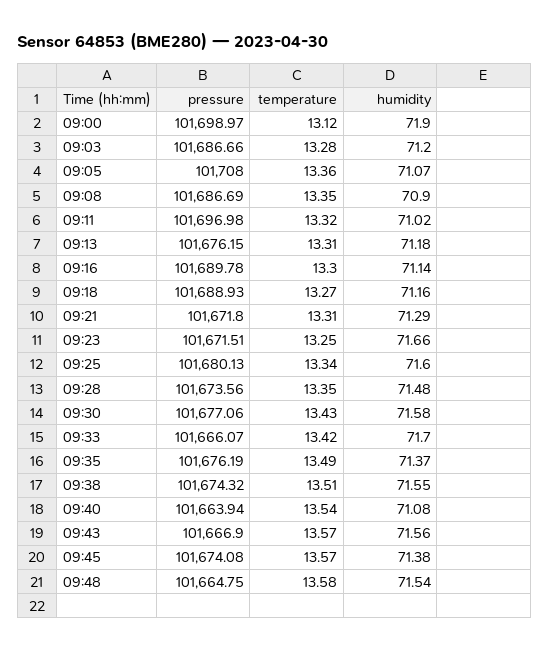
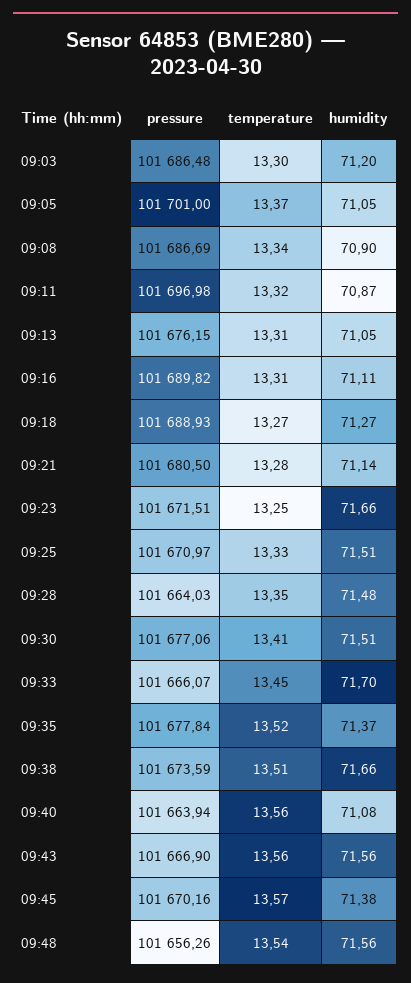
  {
    "pressure": {
-     "09:00": 101698.97,
-     "09:03": 101686.66,
+     "09:03": 101686.48,
-     "09:05": 101708,
+     "09:05": 101701,
      "09:08": 101686.69,
      "09:11": 101696.98,
      "09:13": 101676.15,
-     "09:16": 101689.78,
+     "09:16": 101689.82,
      "09:18": 101688.93,
-     "09:21": 101671.8,
+     "09:21": 101680.5,
      "09:23": 101671.51,
-     "09:25": 101680.13,
+     "09:25": 101670.97,
-     "09:28": 101673.56,
+     "09:28": 101664.03,
      "09:30": 101677.06,
      "09:33": 101666.07,
-     "09:35": 101676.19,
+     "09:35": 101677.84,
-     "09:38": 101674.32,
+     "09:38": 101673.59,
      "09:40": 101663.94,
      "09:43": 101666.9,
-     "09:45": 101674.08,
+     "09:45": 101670.16,
-     "09:48": 101664.75
+     "09:48": 101656.26
    },
    "temperature": {
-     "09:00": 13.12,
-     "09:03": 13.28,
+     "09:03": 13.3,
-     "09:05": 13.36,
+     "09:05": 13.37,
-     "09:08": 13.35,
+     "09:08": 13.34,
      "09:11": 13.32,
      "09:13": 13.31,
-     "09:16": 13.3,
+     "09:16": 13.31,
      "09:18": 13.27,
-     "09:21": 13.31,
+     "09:21": 13.28,
      "09:23": 13.25,
-     "09:25": 13.34,
+     "09:25": 13.33,
      "09:28": 13.35,
-     "09:30": 13.43,
+     "09:30": 13.41,
-     "09:33": 13.42,
+     "09:33": 13.45,
-     "09:35": 13.49,
+     "09:35": 13.52,
      "09:38": 13.51,
-     "09:40": 13.54,
+     "09:40": 13.56,
-     "09:43": 13.57,
+     "09:43": 13.56,
      "09:45": 13.57,
-     "09:48": 13.58
+     "09:48": 13.54
    },
    "humidity": {
-     "09:00": 71.9,
      "09:03": 71.2,
-     "09:05": 71.07,
+     "09:05": 71.05,
      "09:08": 70.9,
-     "09:11": 71.02,
+     "09:11": 70.87,
-     "09:13": 71.18,
+     "09:13": 71.05,
-     "09:16": 71.14,
+     "09:16": 71.11,
-     "09:18": 71.16,
+     "09:18": 71.27,
-     "09:21": 71.29,
+     "09:21": 71.14,
      "09:23": 71.66,
-     "09:25": 71.6,
+     "09:25": 71.51,
      "09:28": 71.48,
-     "09:30": 71.58,
+     "09:30": 71.51,
      "09:33": 71.7,
      "09:35": 71.37,
-     "09:38": 71.55,
+     "09:38": 71.66,
      "09:40": 71.08,
      "09:43": 71.56,
      "09:45": 71.38,
-     "09:48": 71.54
+     "09:48": 71.56
    }
  }

